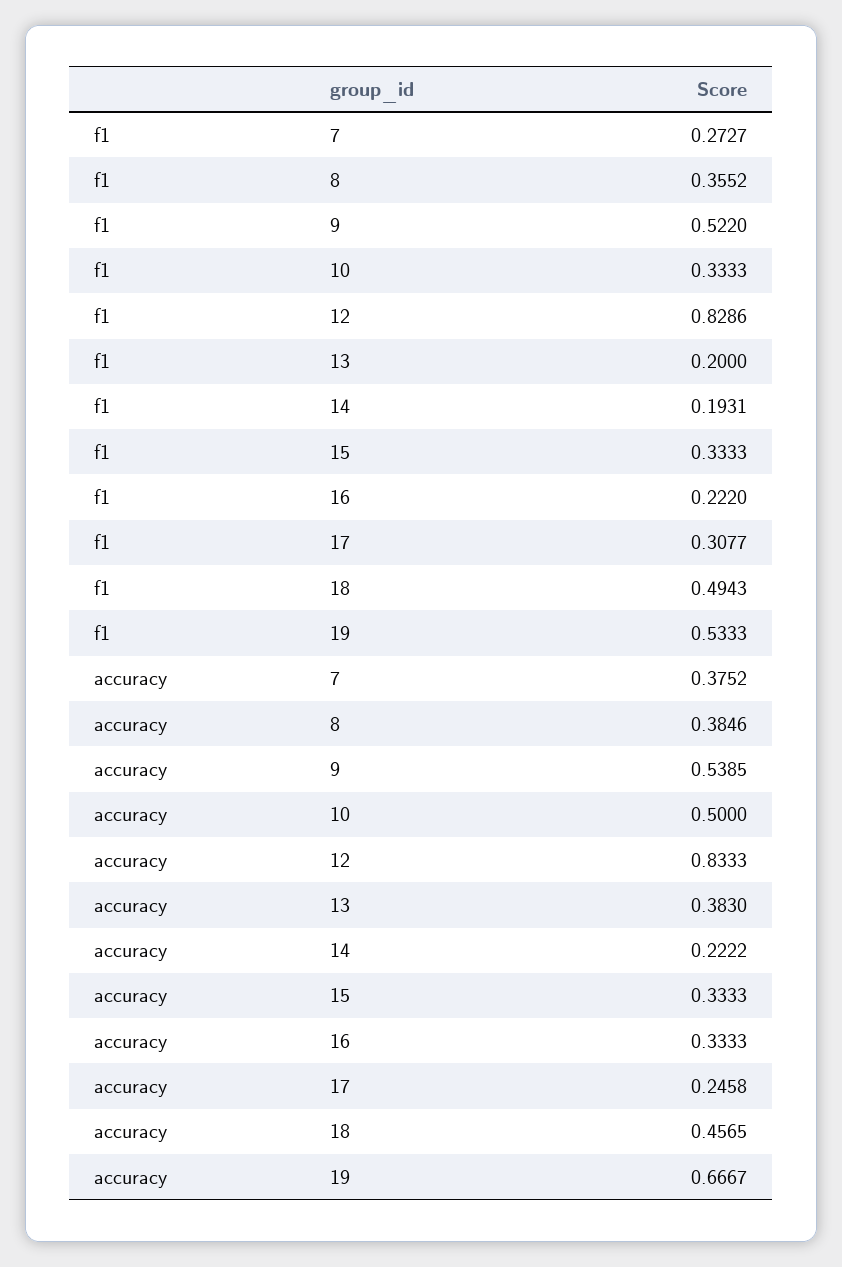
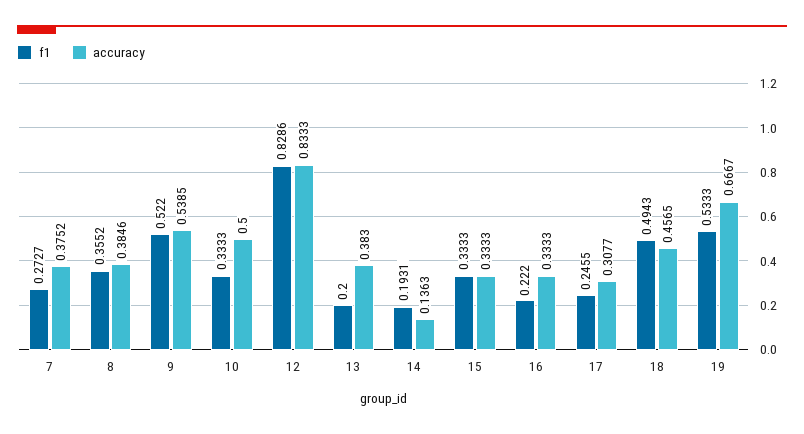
  {
    "f1": {
      "7": 0.2727,
      "8": 0.3552,
      "9": 0.522,
      "10": 0.3333,
      "12": 0.8286,
      "13": 0.2,
      "14": 0.1931,
      "15": 0.3333,
      "16": 0.222,
-     "17": 0.3077,
+     "17": 0.2455,
      "18": 0.4943,
      "19": 0.5333
    },
    "accuracy": {
      "7": 0.3752,
      "8": 0.3846,
      "9": 0.5385,
      "10": 0.5,
      "12": 0.8333,
      "13": 0.383,
-     "14": 0.2222,
+     "14": 0.1363,
      "15": 0.3333,
      "16": 0.3333,
-     "17": 0.2458,
+     "17": 0.3077,
      "18": 0.4565,
      "19": 0.6667
    }
  }

